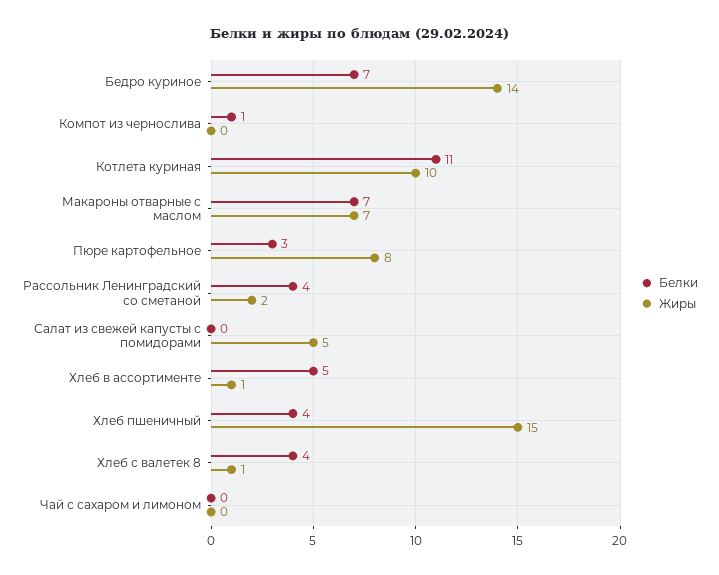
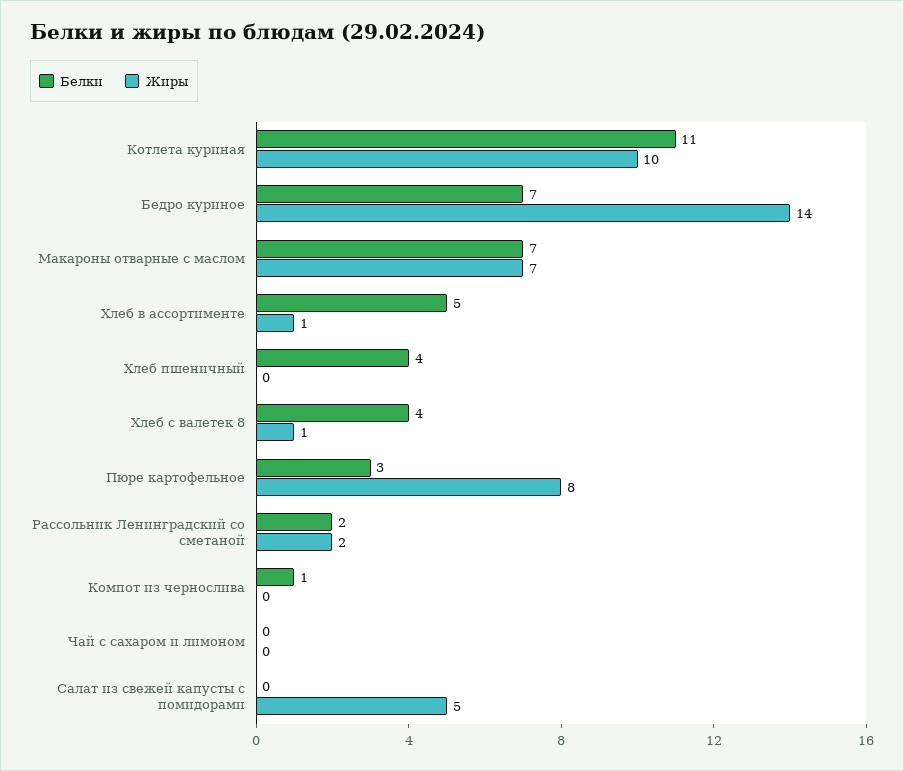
  {
    "Белки": {
      "Бедро куриное": 7,
      "Компот из чернослива": 1,
      "Котлета куриная": 11,
      "Макароны отварные с маслом": 7,
      "Пюре картофельное": 3,
-     "Рассольник Ленинградский со сметаной": 4,
+     "Рассольник Ленинградский со сметаной": 2,
      "Салат из свежей капусты с помидорами": 0,
      "Хлеб в ассортименте": 5,
      "Хлеб пшеничный": 4,
      "Хлеб с валетек 8": 4,
      "Чай с сахаром и лимоном": 0
    },
    "Жиры": {
      "Бедро куриное": 14,
      "Компот из чернослива": 0,
      "Котлета куриная": 10,
      "Макароны отварные с маслом": 7,
      "Пюре картофельное": 8,
      "Рассольник Ленинградский со сметаной": 2,
      "Салат из свежей капусты с помидорами": 5,
      "Хлеб в ассортименте": 1,
-     "Хлеб пшеничный": 15,
+     "Хлеб пшеничный": 0,
      "Хлеб с валетек 8": 1,
      "Чай с сахаром и лимоном": 0
    }
  }

